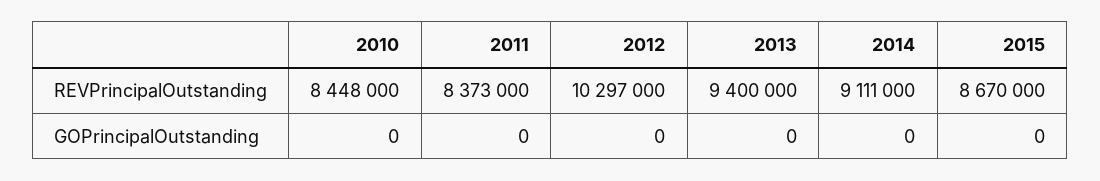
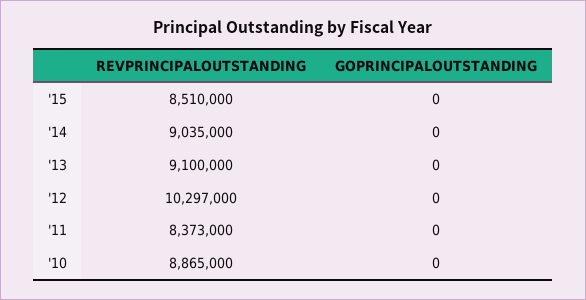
  {
    "2010": {
-     "REVPrincipalOutstanding": 8448000,
+     "REVPrincipalOutstanding": 8865000,
      "GOPrincipalOutstanding": 0
    },
    "2011": {
      "REVPrincipalOutstanding": 8373000,
      "GOPrincipalOutstanding": 0
    },
    "2012": {
      "REVPrincipalOutstanding": 10297000,
      "GOPrincipalOutstanding": 0
    },
    "2013": {
-     "REVPrincipalOutstanding": 9400000,
+     "REVPrincipalOutstanding": 9100000,
      "GOPrincipalOutstanding": 0
    },
    "2014": {
-     "REVPrincipalOutstanding": 9111000,
+     "REVPrincipalOutstanding": 9035000,
      "GOPrincipalOutstanding": 0
    },
    "2015": {
-     "REVPrincipalOutstanding": 8670000,
+     "REVPrincipalOutstanding": 8510000,
      "GOPrincipalOutstanding": 0
    }
  }

